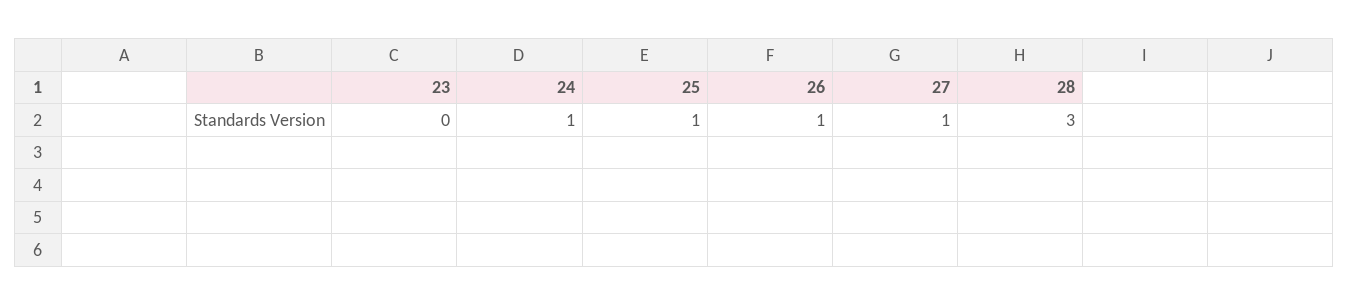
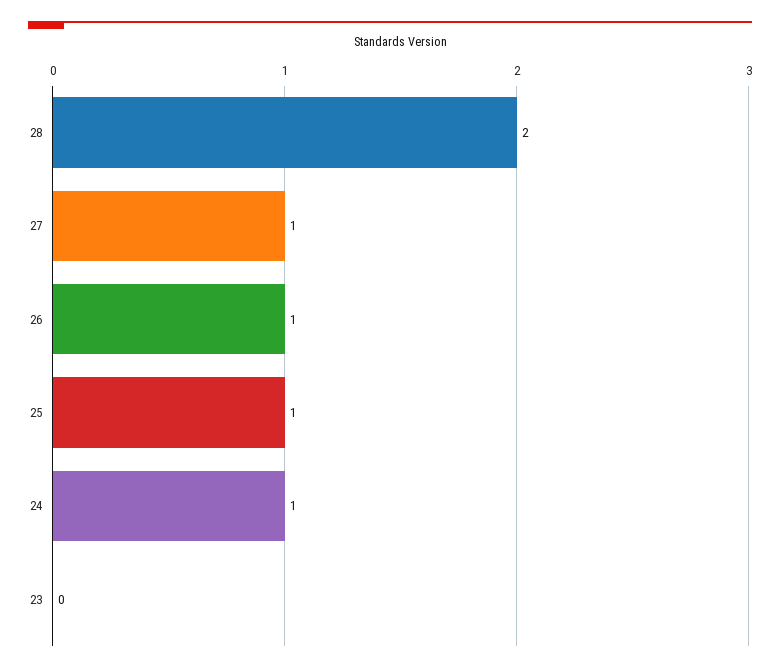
  {
    "23": 0,
    "24": 1,
    "25": 1,
    "26": 1,
    "27": 1,
-   "28": 3
+   "28": 2
  }

